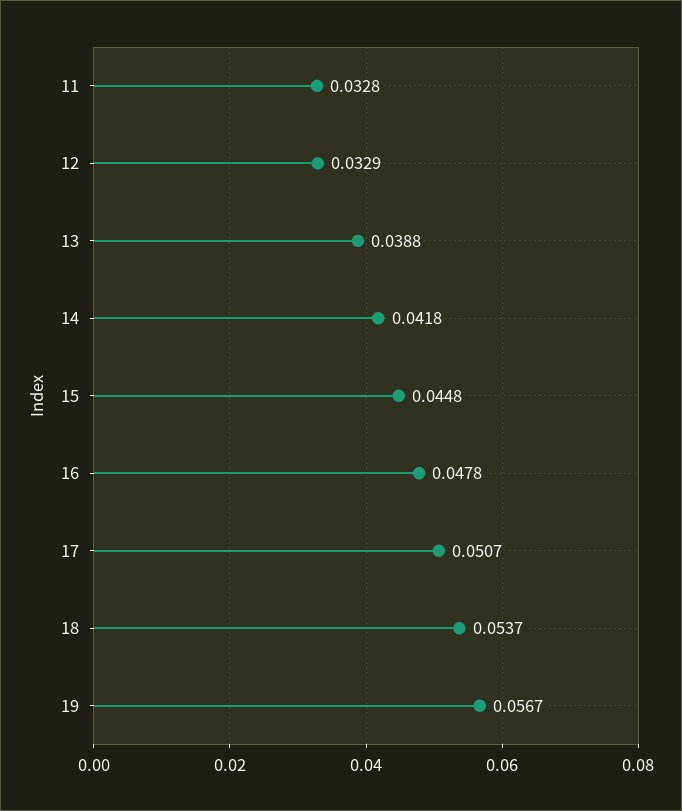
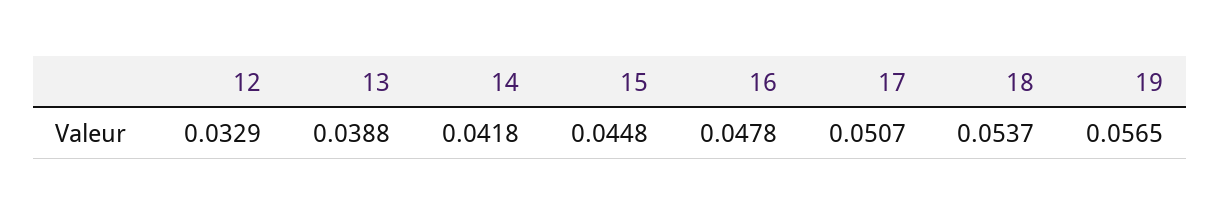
  {
-   "11": 0.0328,
    "12": 0.0329,
    "13": 0.0388,
    "14": 0.0418,
    "15": 0.0448,
    "16": 0.0478,
    "17": 0.0507,
    "18": 0.0537,
-   "19": 0.0567
+   "19": 0.0565
  }

